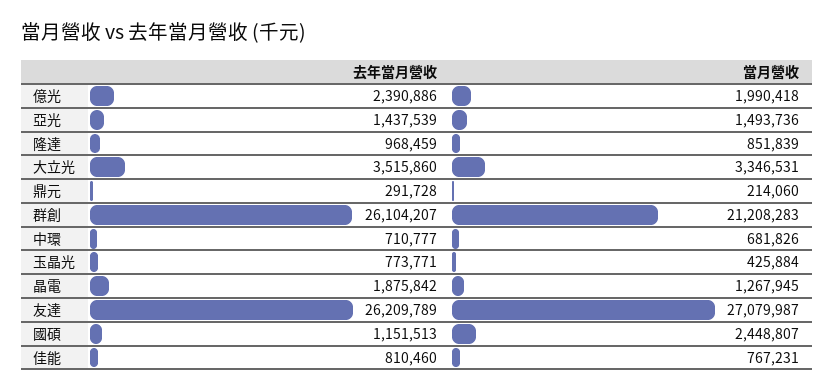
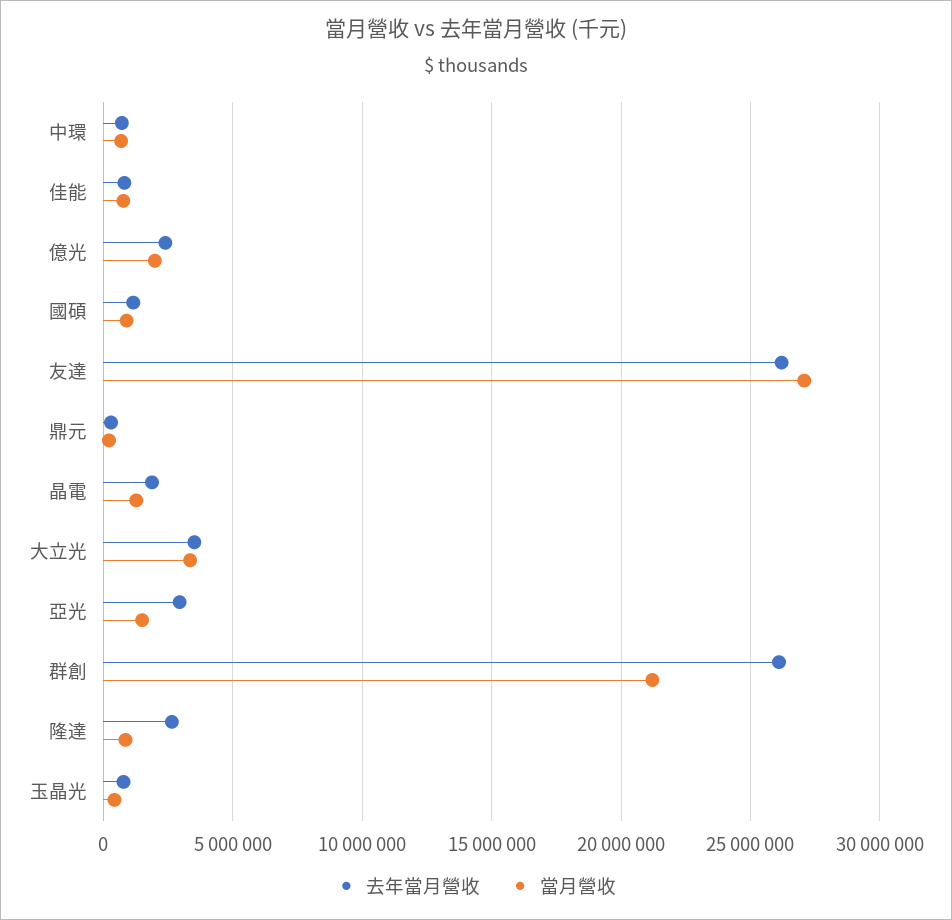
  {
    "去年當月營收": {
      "億光": 2390886,
-     "亞光": 1437539,
+     "亞光": 3000000,
-     "隆達": 968459,
+     "隆達": 2500000,
      "大立光": 3515860,
      "鼎元": 291728,
      "群創": 26104207,
      "中環": 710777,
      "玉晶光": 773771,
      "晶電": 1875842,
      "友達": 26209789,
      "國碩": 1151513,
      "佳能": 810460
    },
    "當月營收": {
      "億光": 1990418,
      "亞光": 1493736,
      "隆達": 851839,
      "大立光": 3346531,
      "鼎元": 214060,
      "群創": 21208283,
      "中環": 681826,
      "玉晶光": 425884,
      "晶電": 1267945,
      "友達": 27079987,
-     "國碩": 2448807,
+     "國碩": 1000000,
      "佳能": 767231
    }
  }

